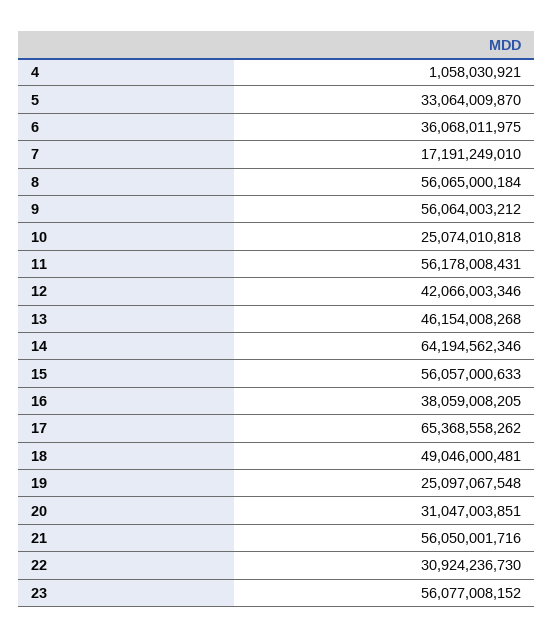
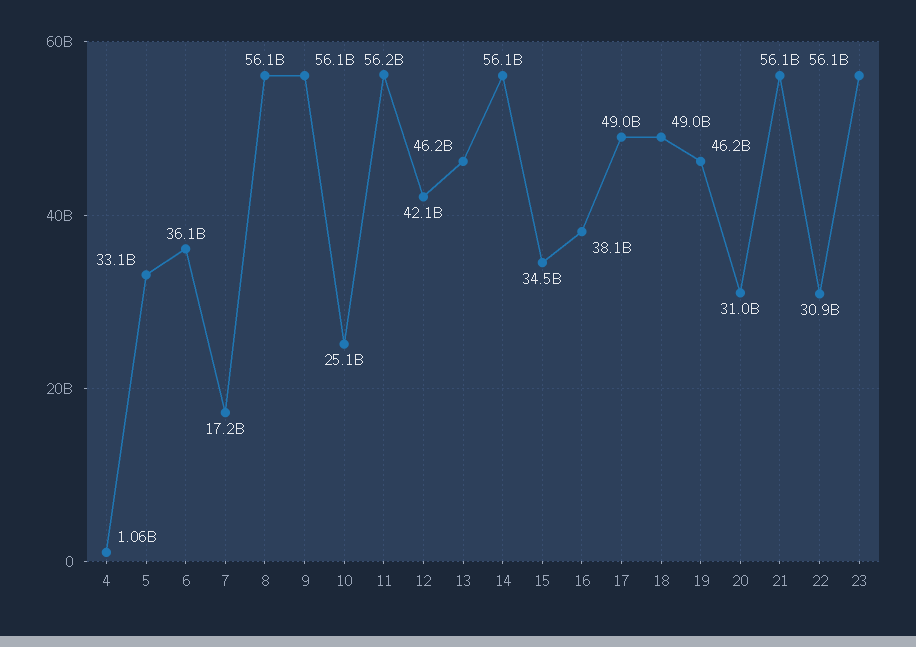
  {
    "4": 1058030921,
    "5": 33064009870,
    "6": 36068011975,
    "7": 17191249010,
    "8": 56065000184,
    "9": 56064003212,
    "10": 25074010818,
    "11": 56178008431,
    "12": 42066003346,
    "13": 46154008268,
-   "14": 64194562346,
+   "14": 56100000000,
-   "15": 56057000633,
+   "15": 34500000000,
    "16": 38059008205,
-   "17": 65368558262,
+   "17": 49000000000,
    "18": 49046000481,
-   "19": 25097067548,
+   "19": 46200000000,
    "20": 31047003851,
    "21": 56050001716,
    "22": 30924236730,
    "23": 56077008152
  }

